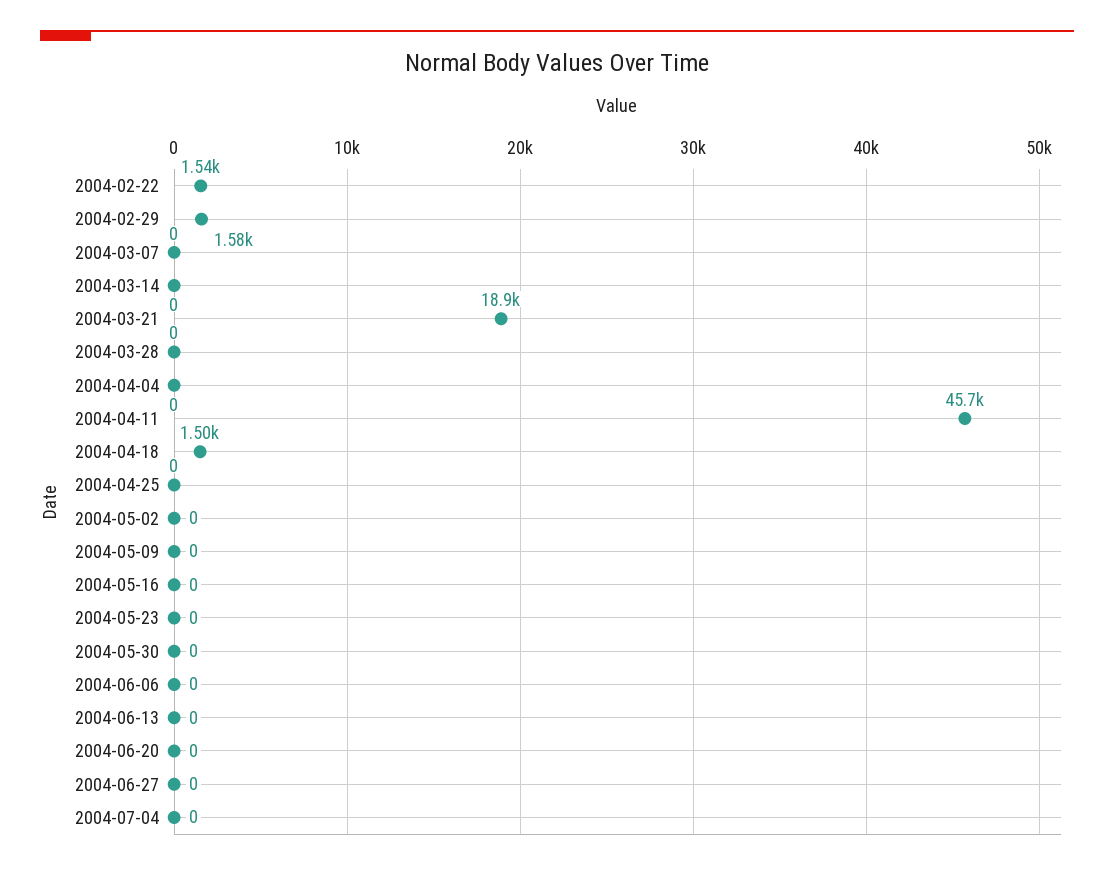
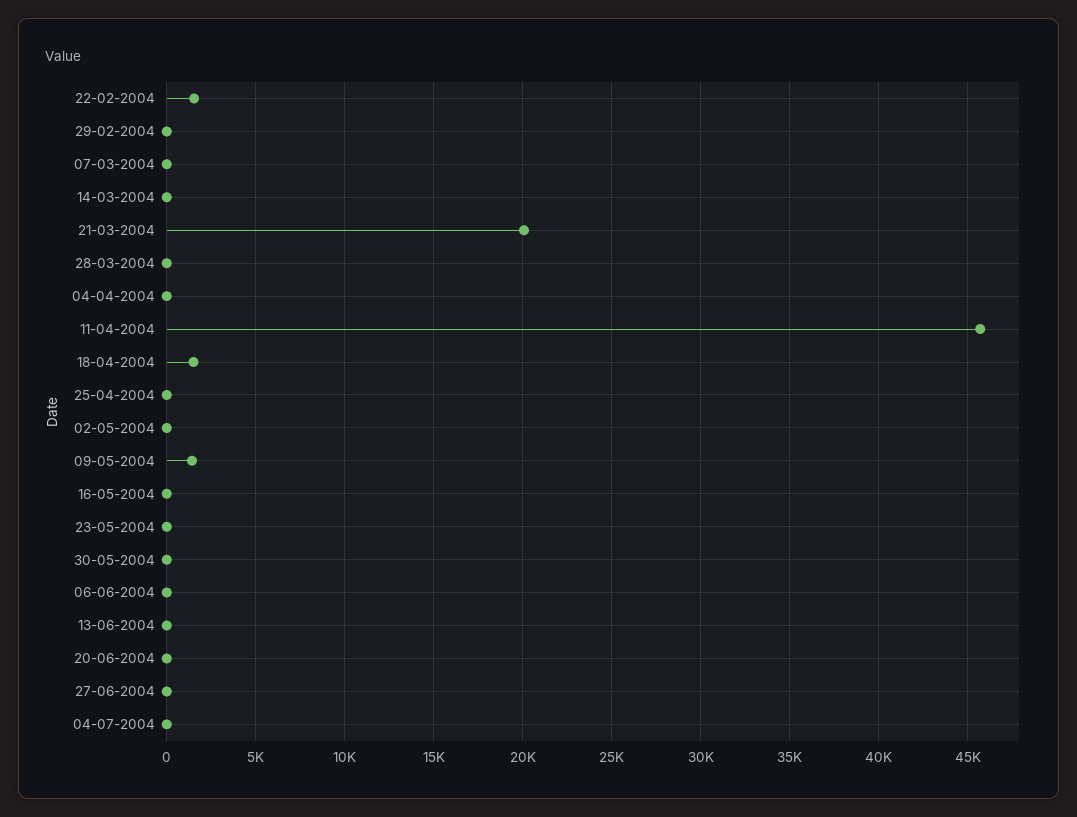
  {
    "2004-02-22": 1540,
-   "2004-02-29": 1580,
+   "2004-02-29": 0,
    "2004-03-07": 0,
    "2004-03-14": 0,
-   "2004-03-21": 18900,
+   "2004-03-21": 20000,
    "2004-03-28": 0,
    "2004-04-04": 0,
    "2004-04-11": 45700,
    "2004-04-18": 1500,
    "2004-04-25": 0,
    "2004-05-02": 0,
-   "2004-05-09": 0,
+   "2004-05-09": 1500,
    "2004-05-16": 0,
    "2004-05-23": 0,
    "2004-05-30": 0,
    "2004-06-06": 0,
    "2004-06-13": 0,
    "2004-06-20": 0,
    "2004-06-27": 0,
    "2004-07-04": 0
  }

